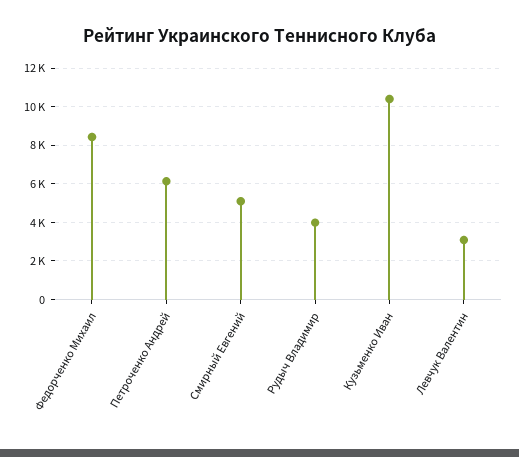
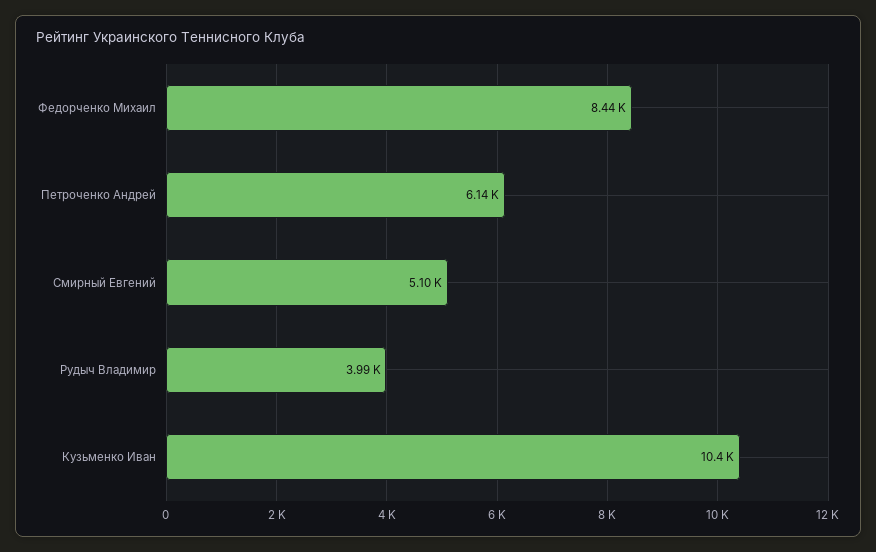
  {
    "Федорченко Михаил": 8440,
    "Петроченко Андрей": 6140,
    "Смирный Евгений": 5100,
    "Рудыч Владимир": 3990,
-   "Кузьменко Иван": 10400,
+   "Кузьменко Иван": 10400
-   "Левчук Валентин": 3000
  }

